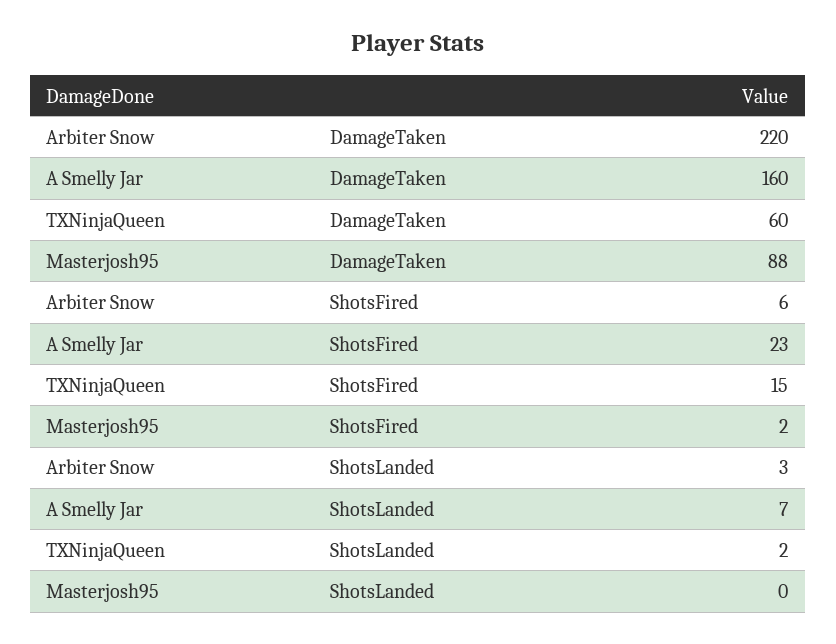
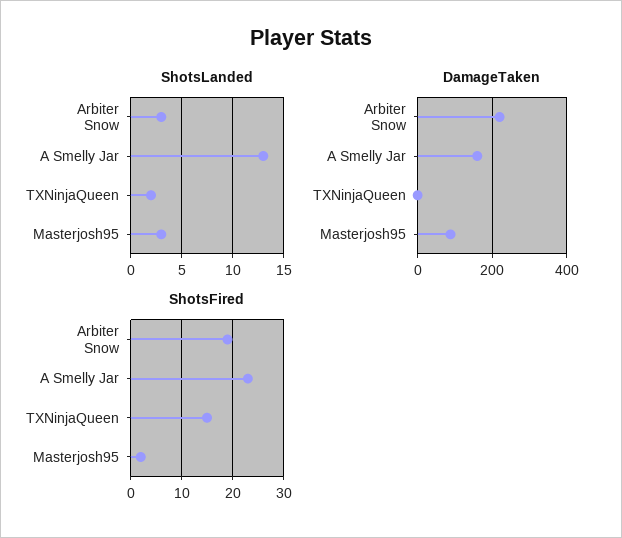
  {
    "DamageTaken": {
      "Arbiter Snow": 220,
      "A Smelly Jar": 160,
-     "TXNinjaQueen": 60,
+     "TXNinjaQueen": 0,
      "Masterjosh95": 88
    },
    "ShotsFired": {
-     "Arbiter Snow": 6,
+     "Arbiter Snow": 20,
      "A Smelly Jar": 23,
      "TXNinjaQueen": 15,
      "Masterjosh95": 2
    },
    "ShotsLanded": {
      "Arbiter Snow": 3,
-     "A Smelly Jar": 7,
+     "A Smelly Jar": 13,
      "TXNinjaQueen": 2,
-     "Masterjosh95": 0
+     "Masterjosh95": 3
    }
  }

